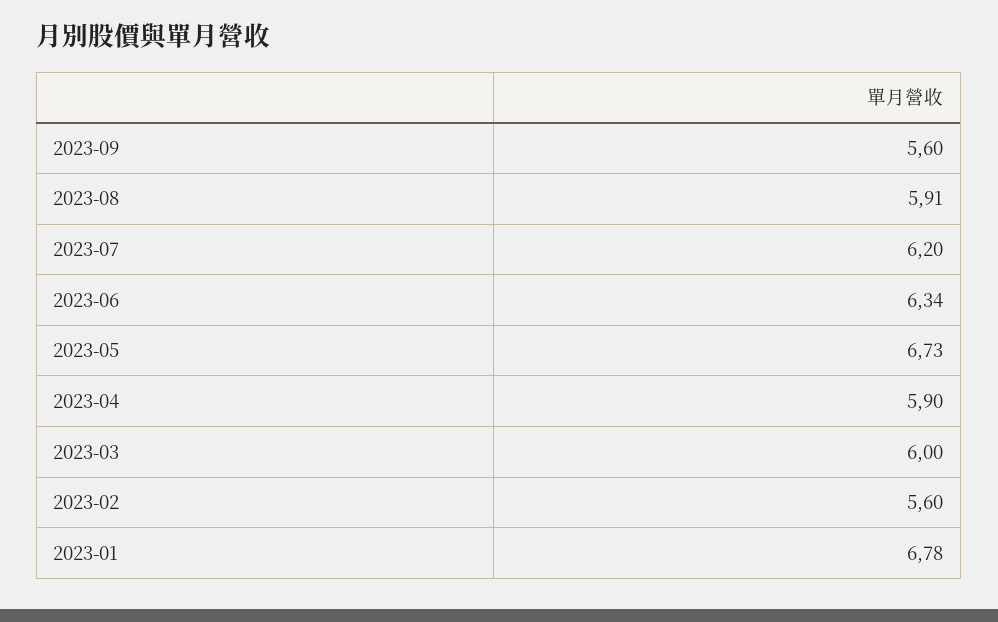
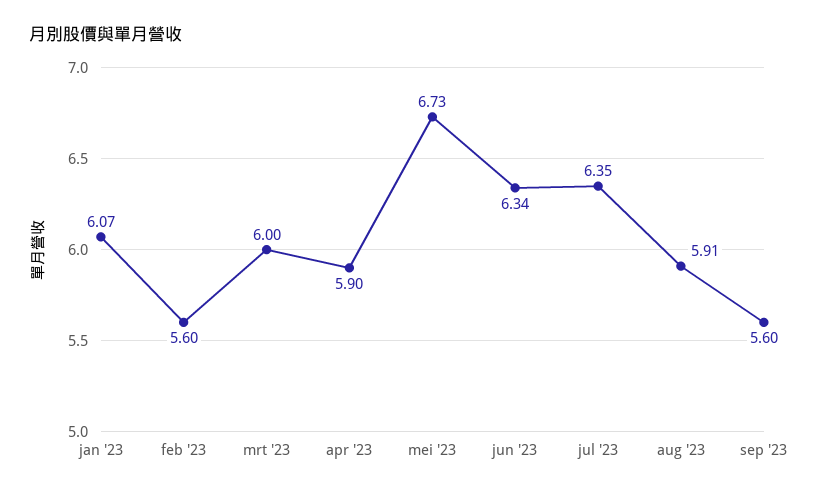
  {
    "2023-09": 5.6,
    "2023-08": 5.91,
-   "2023-07": 6.2,
+   "2023-07": 6.35,
    "2023-06": 6.34,
    "2023-05": 6.73,
    "2023-04": 5.9,
    "2023-03": 6,
    "2023-02": 5.6,
-   "2023-01": 6.78
+   "2023-01": 6.07
  }

